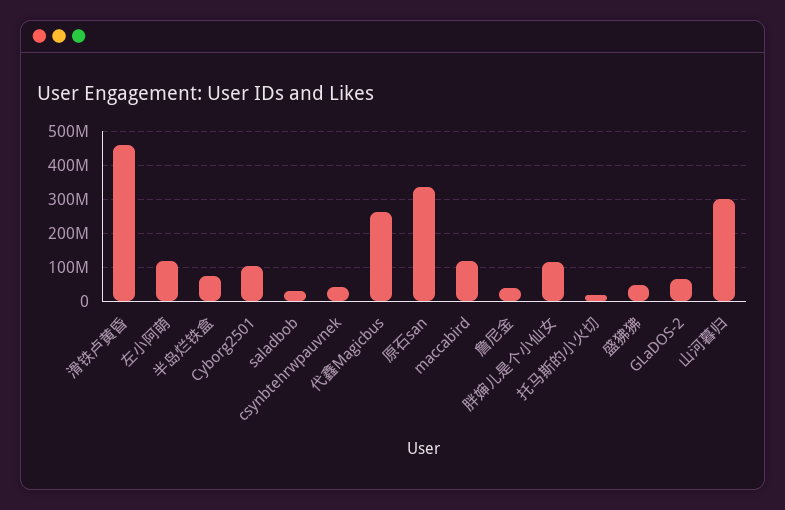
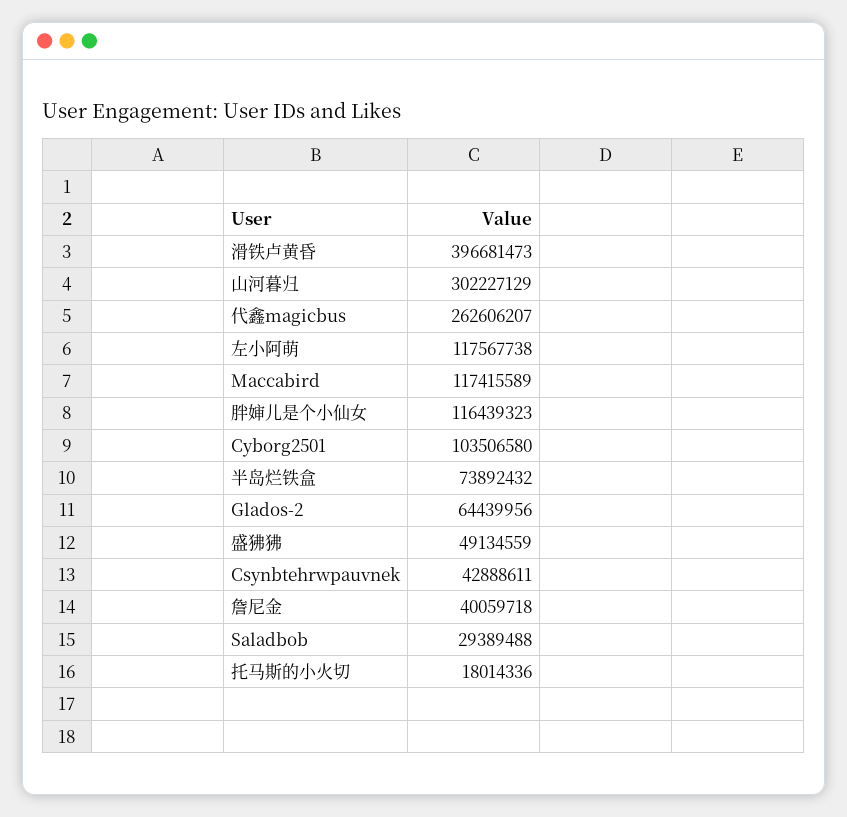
  {
-   "滑铁卢黄昏": 460000000,
+   "滑铁卢黄昏": 396681473,
    "左小阿萌": 117567738,
    "半岛烂铁盒": 73892432,
    "Cyborg2501": 103506580,
    "saladbob": 29389488,
    "csynbtehrwpauvnek": 42888611,
    "代鑫Magicbus": 262606207,
-   "原石san": 340000000,
    "maccabird": 117415589,
    "詹尼金": 40059718,
    "胖婶儿是个小仙女": 116439323,
    "托马斯的小火切": 18014336,
    "盛狒狒": 49134559,
    "GLaDOS-2": 64439956,
    "山河暮归": 302227129
  }

